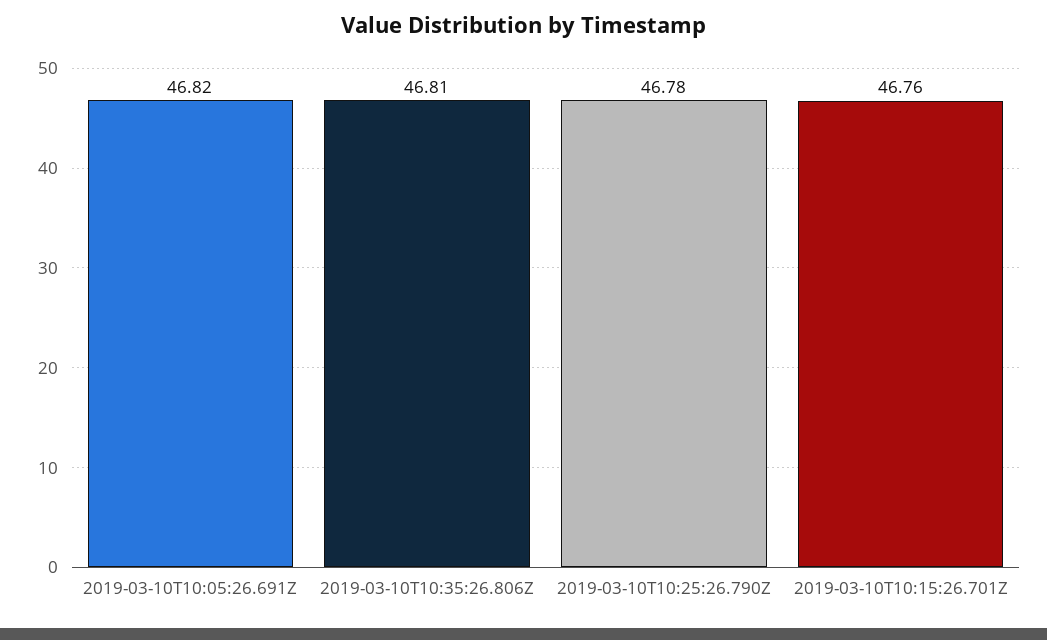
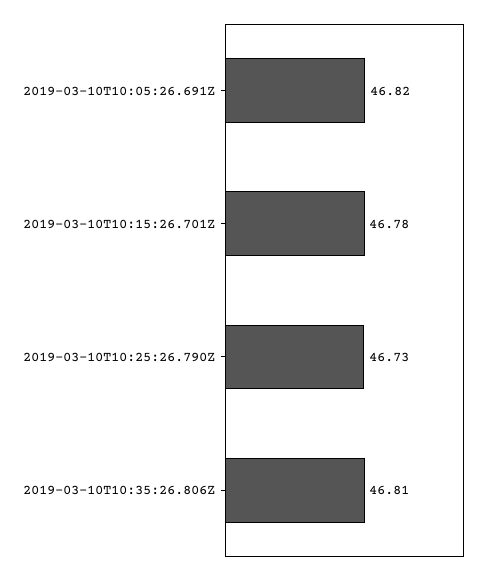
  {
    "2019-03-10T10:05:26.691Z": 46.82,
    "2019-03-10T10:35:26.806Z": 46.81,
-   "2019-03-10T10:25:26.790Z": 46.78,
+   "2019-03-10T10:25:26.790Z": 46.73,
-   "2019-03-10T10:15:26.701Z": 46.76
+   "2019-03-10T10:15:26.701Z": 46.78
  }

